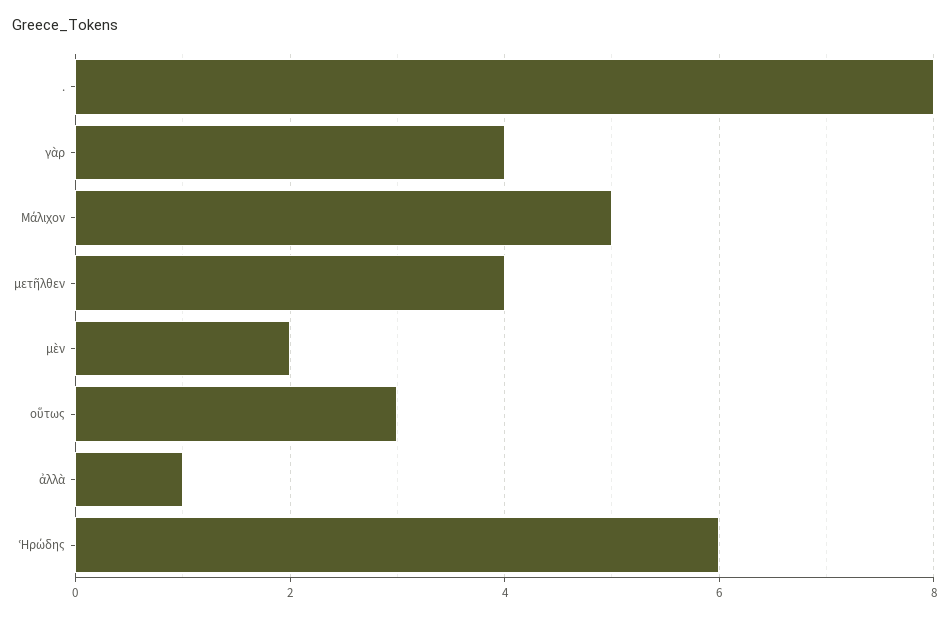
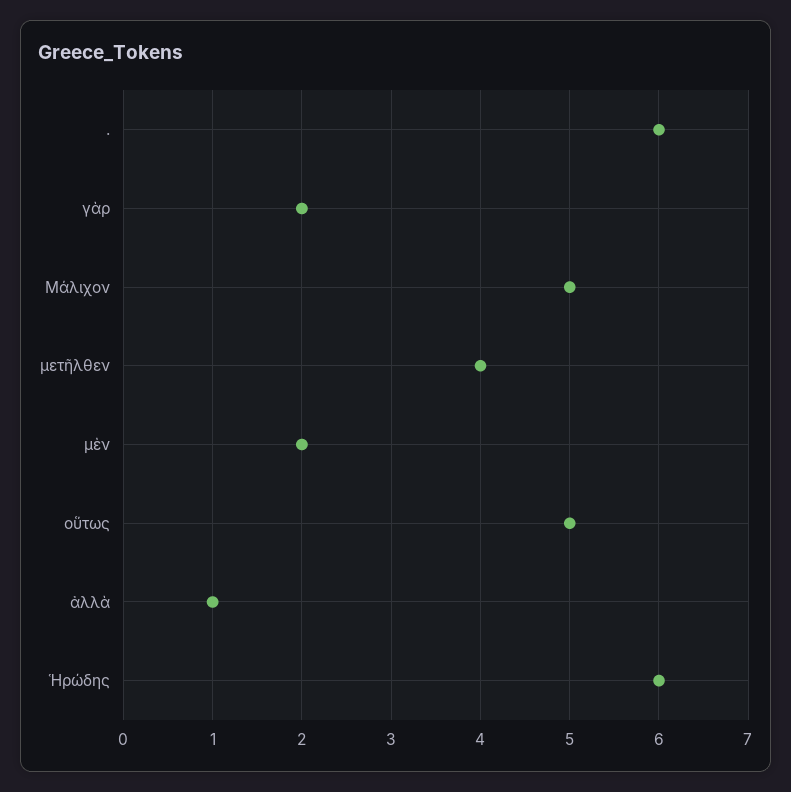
  {
-   ".": 8,
+   ".": 6,
-   "γὰρ": 4,
+   "γὰρ": 2,
    "Μάλιχον": 5,
    "μετῆλθεν": 4,
    "μὲν": 2,
-   "οὕτως": 3,
+   "οὕτως": 5,
    "ἀλλὰ": 1,
    "Ἡρώδης": 6
  }

